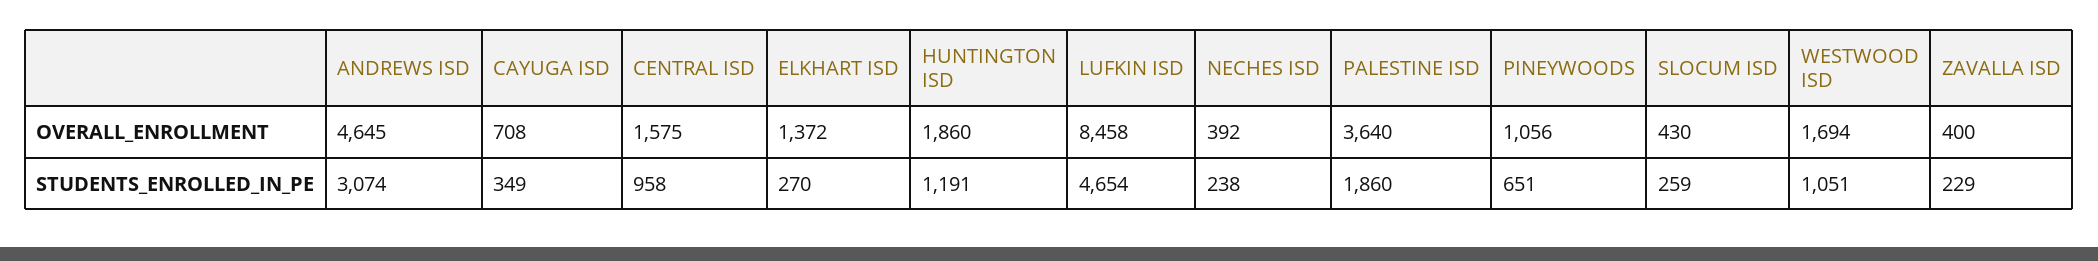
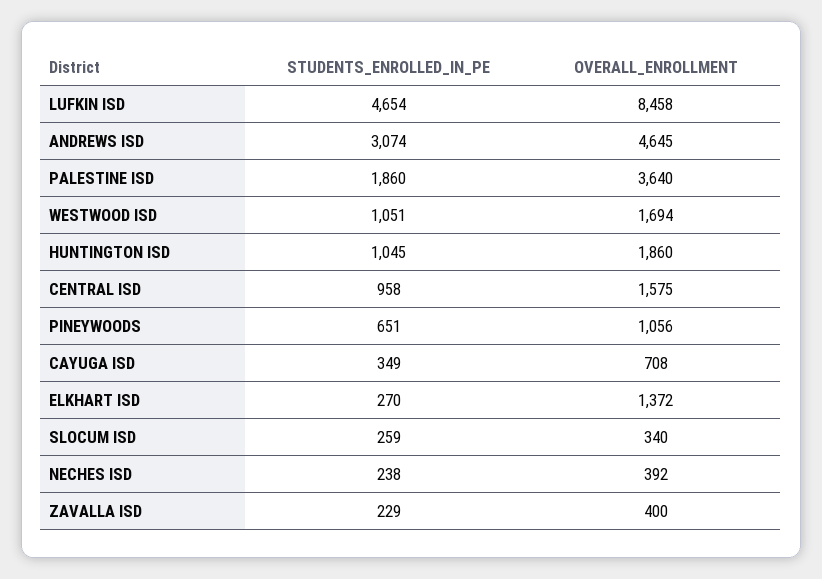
  {
    "ANDREWS ISD": {
      "OVERALL_ENROLLMENT": 4645,
      "STUDENTS_ENROLLED_IN_PE": 3074
    },
    "CAYUGA ISD": {
      "OVERALL_ENROLLMENT": 708,
      "STUDENTS_ENROLLED_IN_PE": 349
    },
    "CENTRAL ISD": {
      "OVERALL_ENROLLMENT": 1575,
      "STUDENTS_ENROLLED_IN_PE": 958
    },
    "ELKHART ISD": {
      "OVERALL_ENROLLMENT": 1372,
      "STUDENTS_ENROLLED_IN_PE": 270
    },
    "HUNTINGTON ISD": {
      "OVERALL_ENROLLMENT": 1860,
-     "STUDENTS_ENROLLED_IN_PE": 1191
+     "STUDENTS_ENROLLED_IN_PE": 1045
    },
    "LUFKIN ISD": {
      "OVERALL_ENROLLMENT": 8458,
      "STUDENTS_ENROLLED_IN_PE": 4654
    },
    "NECHES ISD": {
      "OVERALL_ENROLLMENT": 392,
      "STUDENTS_ENROLLED_IN_PE": 238
    },
    "PALESTINE ISD": {
      "OVERALL_ENROLLMENT": 3640,
      "STUDENTS_ENROLLED_IN_PE": 1860
    },
    "PINEYWOODS": {
      "OVERALL_ENROLLMENT": 1056,
      "STUDENTS_ENROLLED_IN_PE": 651
    },
    "SLOCUM ISD": {
-     "OVERALL_ENROLLMENT": 430,
+     "OVERALL_ENROLLMENT": 340,
      "STUDENTS_ENROLLED_IN_PE": 259
    },
    "WESTWOOD ISD": {
      "OVERALL_ENROLLMENT": 1694,
      "STUDENTS_ENROLLED_IN_PE": 1051
    },
    "ZAVALLA ISD": {
      "OVERALL_ENROLLMENT": 400,
      "STUDENTS_ENROLLED_IN_PE": 229
    }
  }

